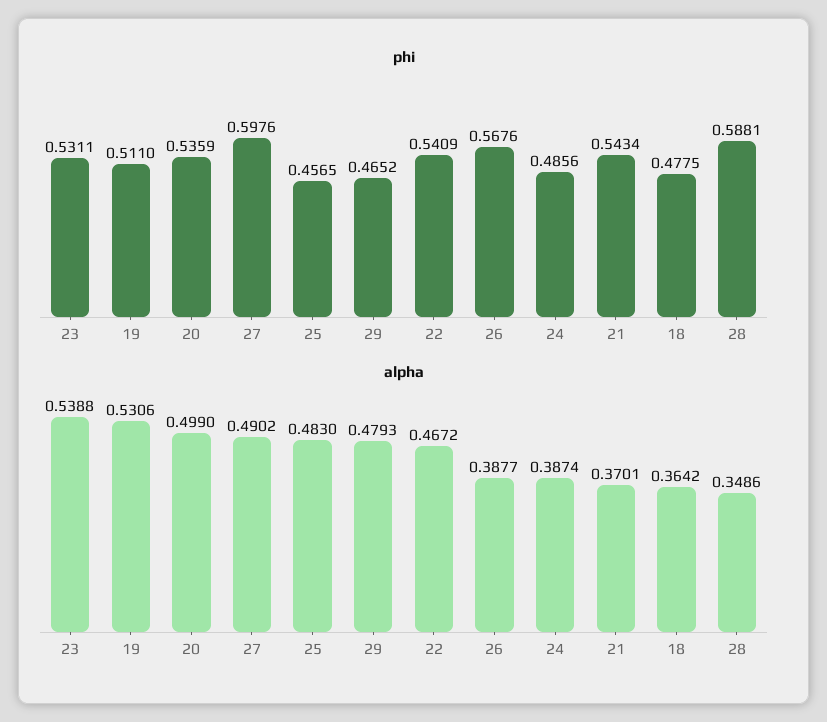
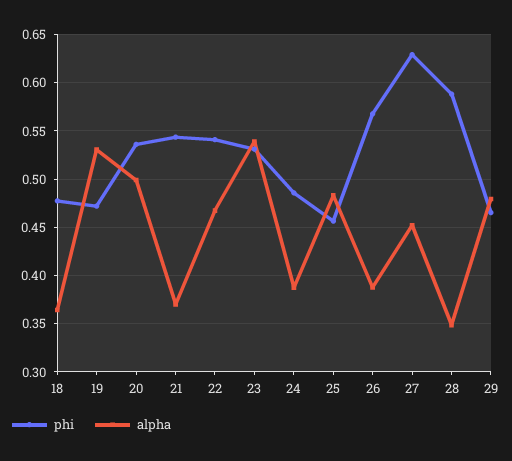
  {
    "phi": {
      "23": 0.5311,
-     "19": 0.511,
+     "19": 0.47,
      "20": 0.5359,
-     "27": 0.5976,
+     "27": 0.63,
      "25": 0.4565,
      "29": 0.4652,
      "22": 0.5409,
      "26": 0.5676,
      "24": 0.4856,
      "21": 0.5434,
      "18": 0.4775,
      "28": 0.5881
    },
    "alpha": {
      "23": 0.5388,
      "19": 0.5306,
      "20": 0.499,
-     "27": 0.4902,
+     "27": 0.45,
      "25": 0.483,
      "29": 0.4793,
      "22": 0.4672,
      "26": 0.3877,
      "24": 0.3874,
      "21": 0.3701,
      "18": 0.3642,
      "28": 0.3486
    }
  }

